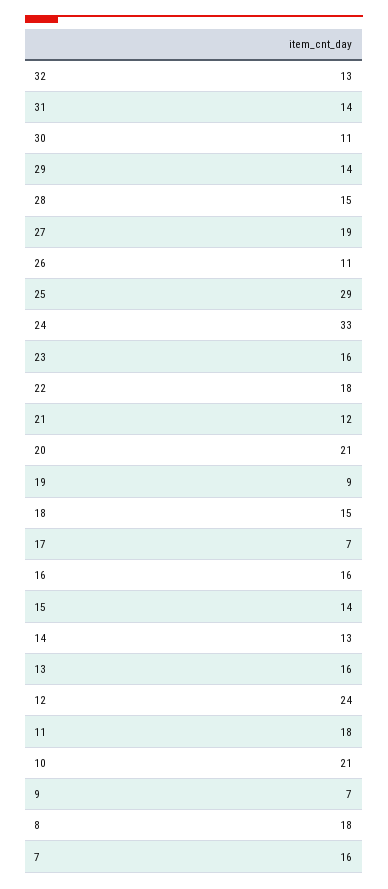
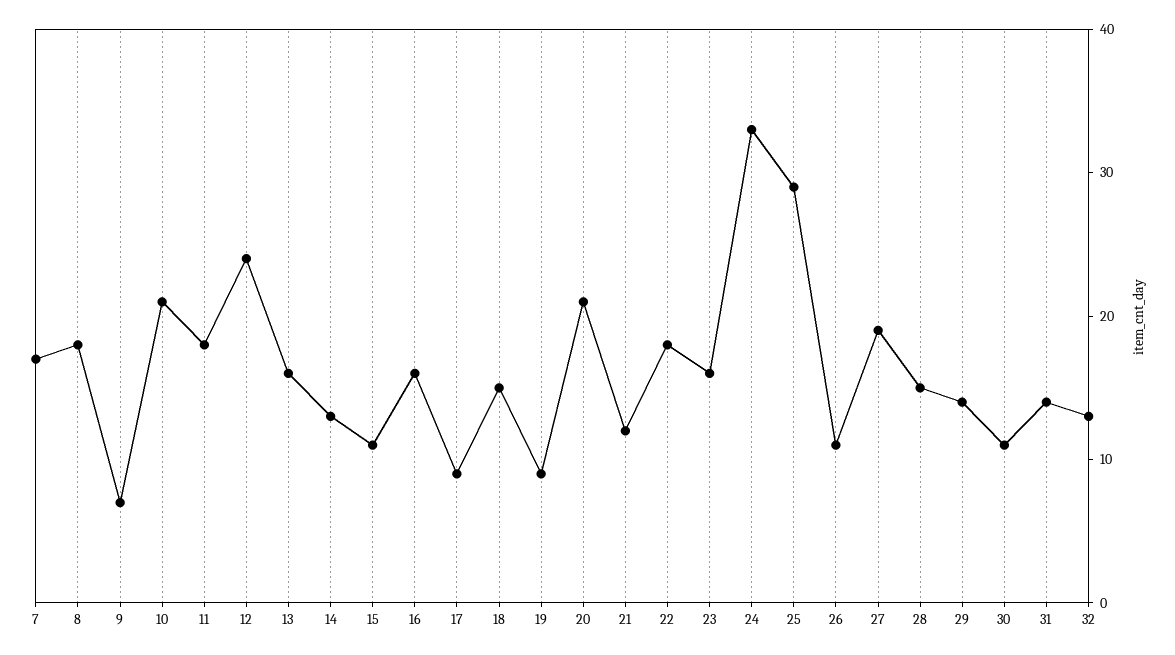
  {
    "32": 13,
    "31": 14,
    "30": 11,
    "29": 14,
    "28": 15,
    "27": 19,
    "26": 11,
    "25": 29,
    "24": 33,
    "23": 16,
    "22": 18,
    "21": 12,
    "20": 21,
    "19": 9,
    "18": 15,
-   "17": 7,
+   "17": 9,
    "16": 16,
-   "15": 14,
+   "15": 11,
    "14": 13,
    "13": 16,
    "12": 24,
    "11": 18,
    "10": 21,
    "9": 7,
    "8": 18,
-   "7": 16
+   "7": 17
  }

